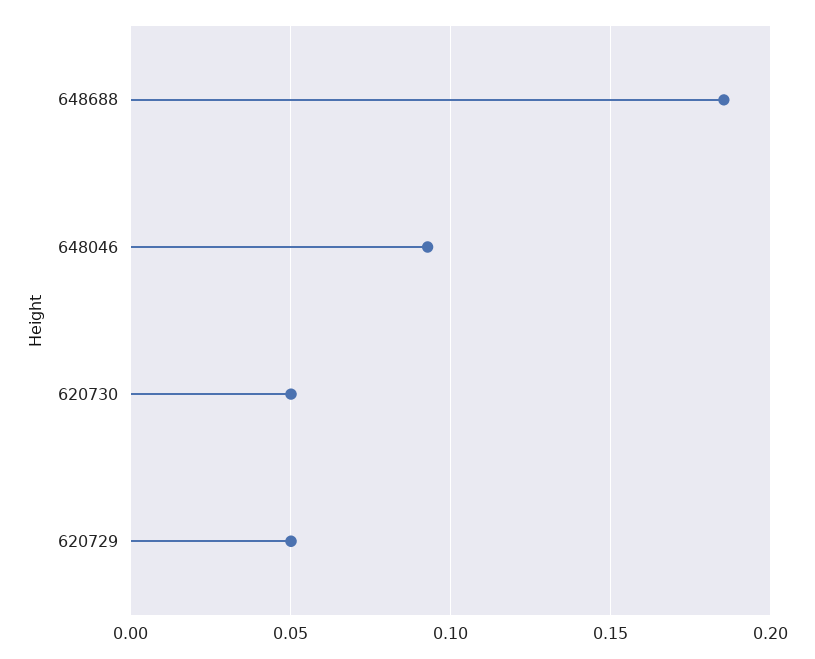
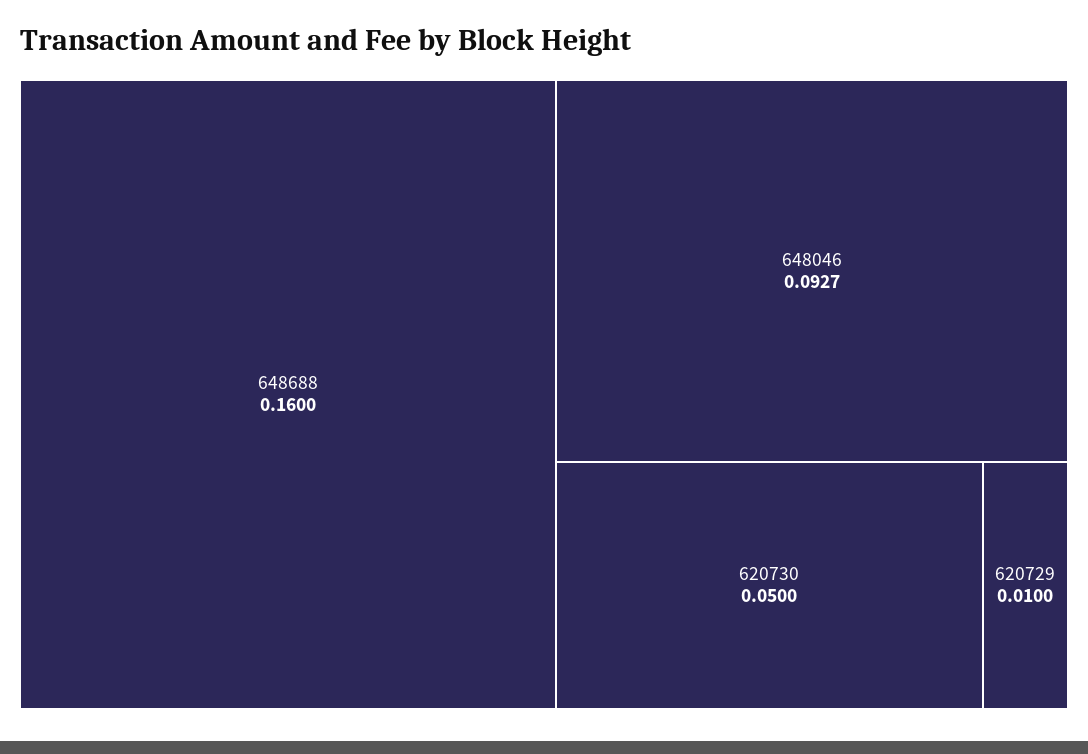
  {
-   "648688": 0.185,
+   "648688": 0.16,
    "648046": 0.0927,
    "620730": 0.05,
-   "620729": 0.05
+   "620729": 0.01
  }

